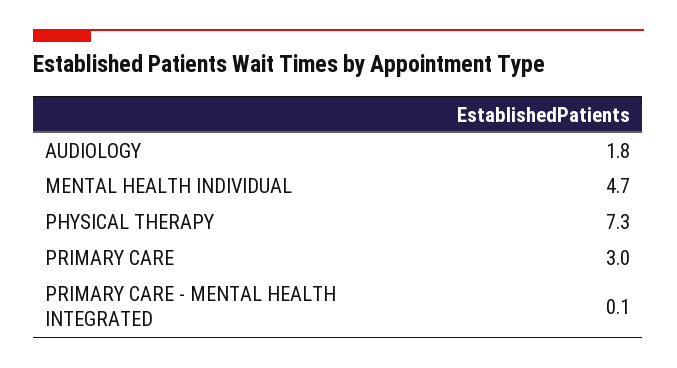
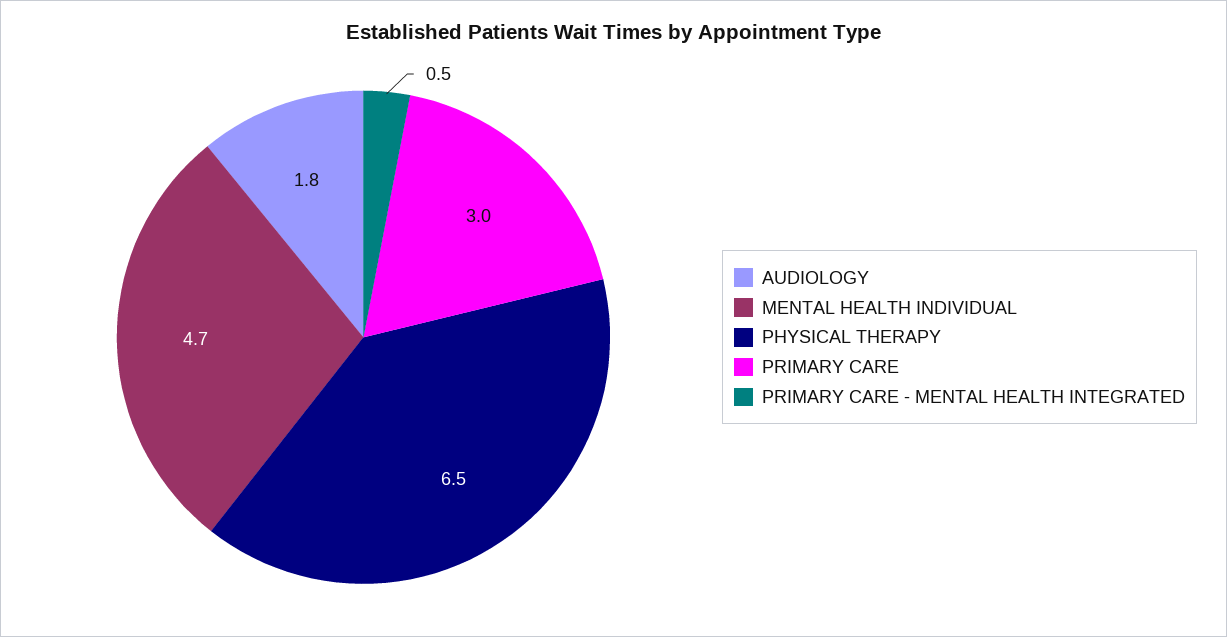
  {
    "AUDIOLOGY": 1.8,
    "MENTAL HEALTH INDIVIDUAL": 4.7,
-   "PHYSICAL THERAPY": 7.3,
+   "PHYSICAL THERAPY": 6.5,
    "PRIMARY CARE": 3,
-   "PRIMARY CARE - MENTAL HEALTH INTEGRATED": 0.1
+   "PRIMARY CARE - MENTAL HEALTH INTEGRATED": 0.5
  }

